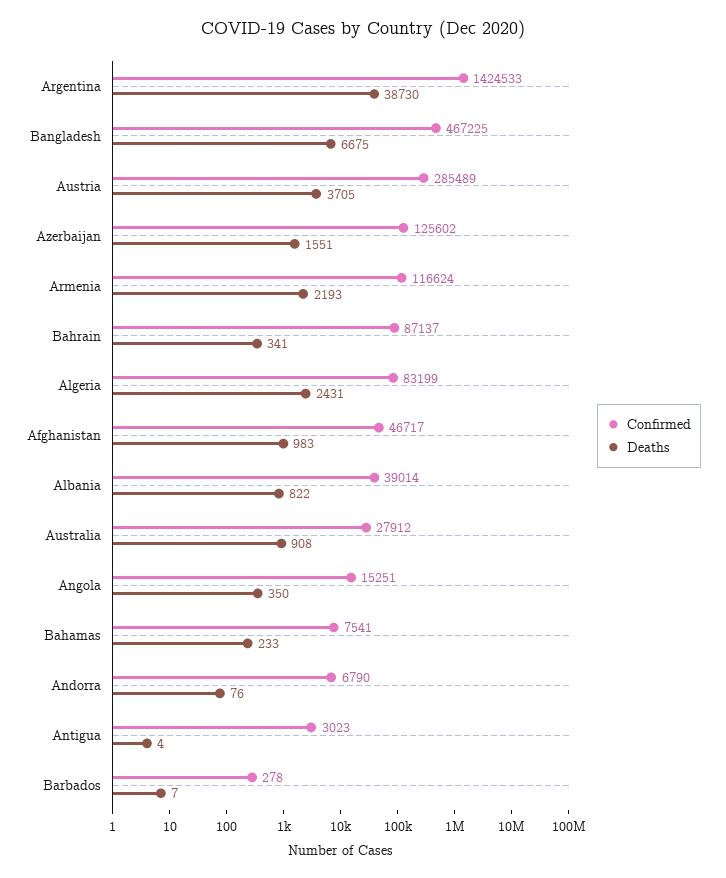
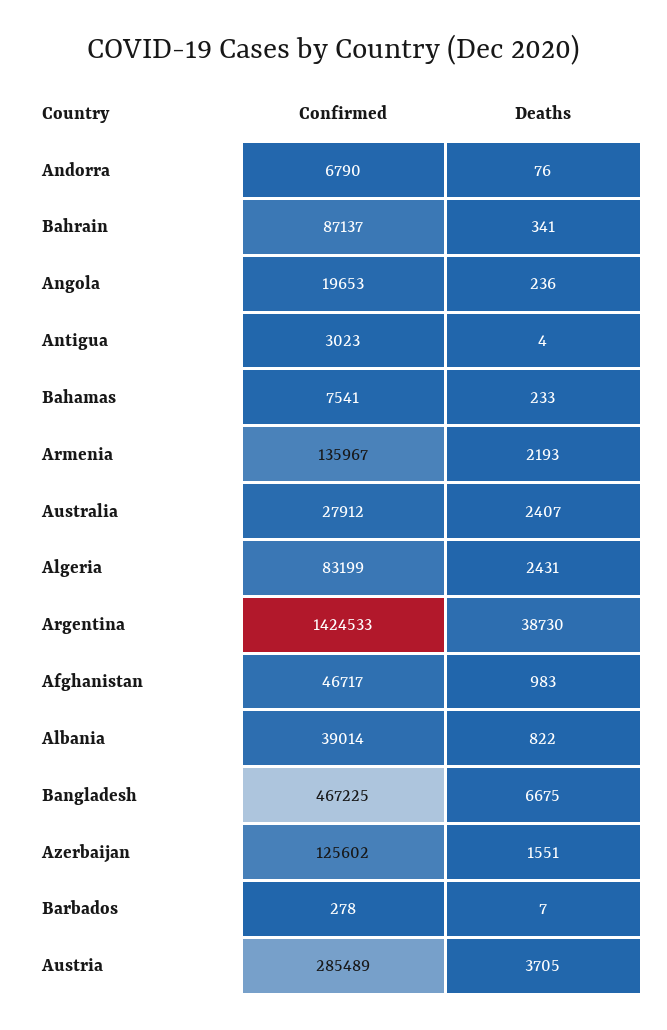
  {
    "Confirmed": {
      "Argentina": 1424533,
      "Bangladesh": 467225,
      "Austria": 285489,
      "Azerbaijan": 125602,
-     "Armenia": 116624,
+     "Armenia": 135967,
      "Bahrain": 87137,
      "Algeria": 83199,
      "Afghanistan": 46717,
      "Albania": 39014,
      "Australia": 27912,
-     "Angola": 15251,
+     "Angola": 19653,
      "Bahamas": 7541,
      "Andorra": 6790,
      "Antigua": 3023,
      "Barbados": 278
    },
    "Deaths": {
      "Argentina": 38730,
      "Bangladesh": 6675,
      "Austria": 3705,
      "Azerbaijan": 1551,
      "Armenia": 2193,
      "Bahrain": 341,
      "Algeria": 2431,
      "Afghanistan": 983,
      "Albania": 822,
-     "Australia": 908,
+     "Australia": 2407,
-     "Angola": 350,
+     "Angola": 236,
      "Bahamas": 233,
      "Andorra": 76,
      "Antigua": 4,
      "Barbados": 7
    }
  }

